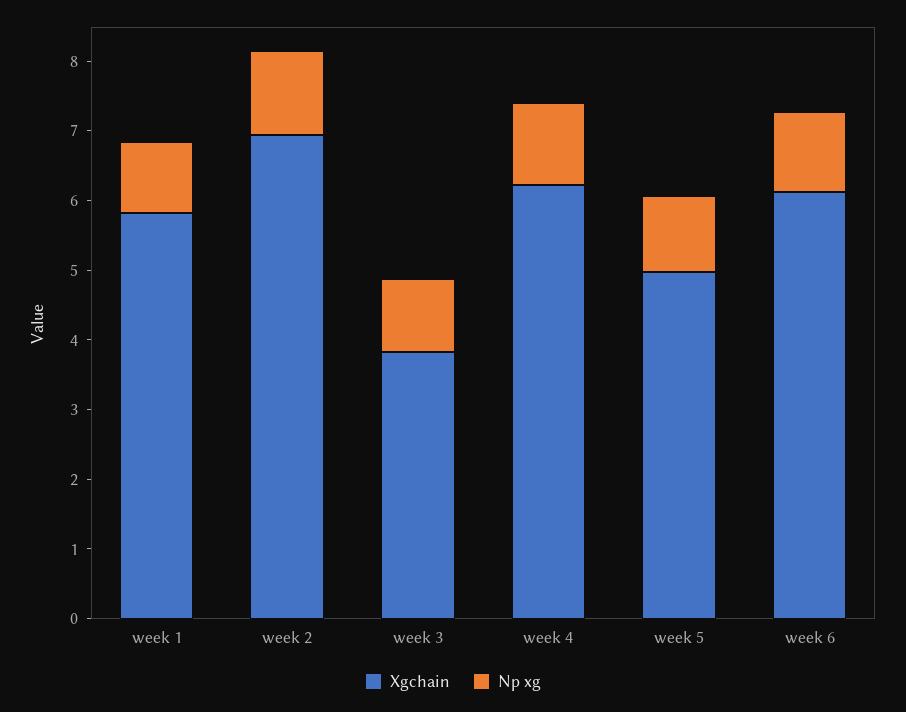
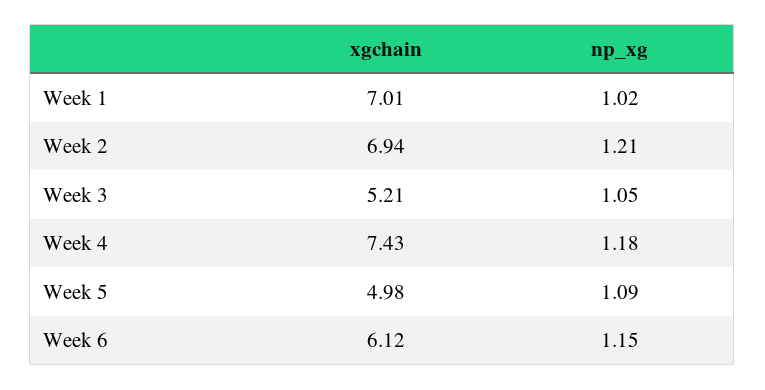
  {
    "Xgchain": {
-     "week 1": 5.8,
+     "week 1": 7.01,
      "week 2": 6.94,
-     "week 3": 3.8,
+     "week 3": 5.21,
-     "week 4": 6.2,
+     "week 4": 7.43,
      "week 5": 4.98,
      "week 6": 6.12
    },
    "Np xg": {
      "week 1": 1.02,
      "week 2": 1.21,
      "week 3": 1.05,
      "week 4": 1.18,
      "week 5": 1.09,
      "week 6": 1.15
    }
  }

